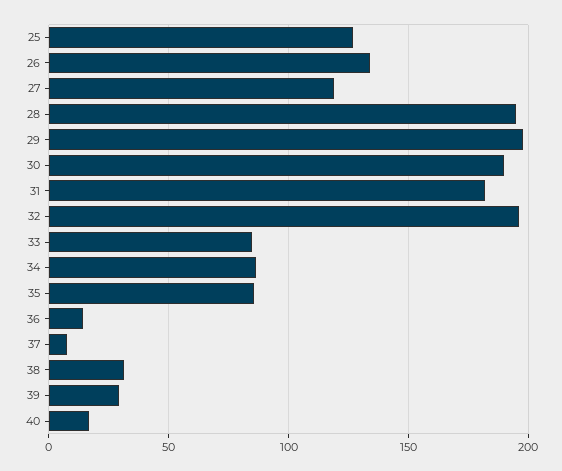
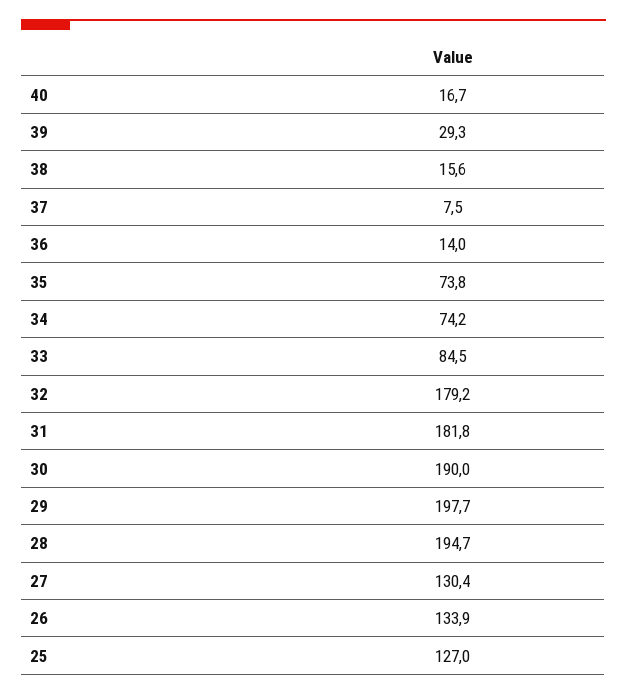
  {
    "25": 127,
    "26": 133.9,
-   "27": 120,
+   "27": 130.4,
    "28": 194.7,
    "29": 197.7,
    "30": 190,
    "31": 181.8,
-   "32": 195,
+   "32": 179.2,
    "33": 84.5,
-   "34": 85,
+   "34": 74.2,
-   "35": 85,
+   "35": 73.8,
    "36": 14,
    "37": 7.5,
-   "38": 30,
+   "38": 15.6,
    "39": 29.3,
    "40": 16.7
  }

